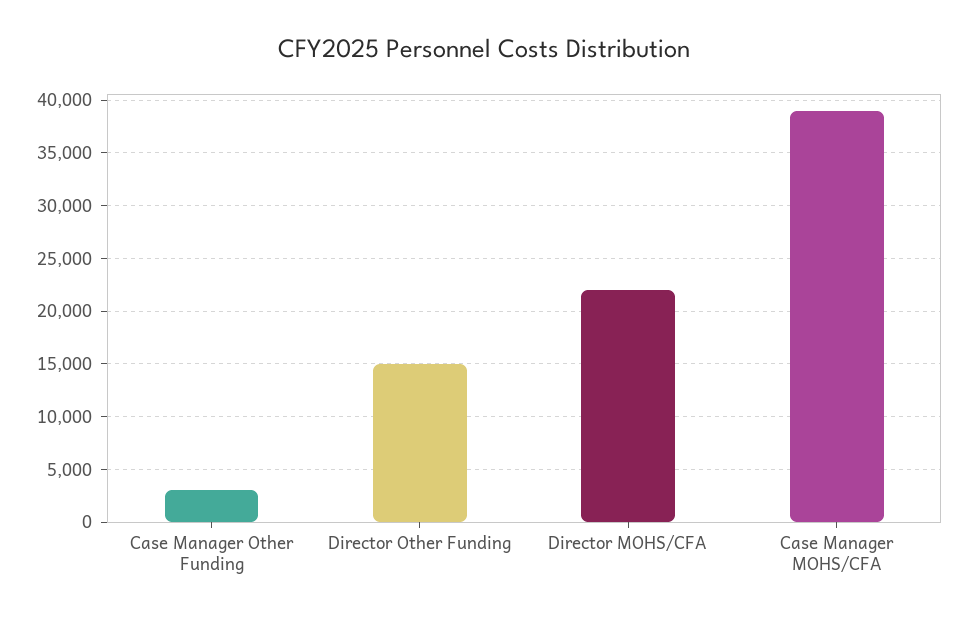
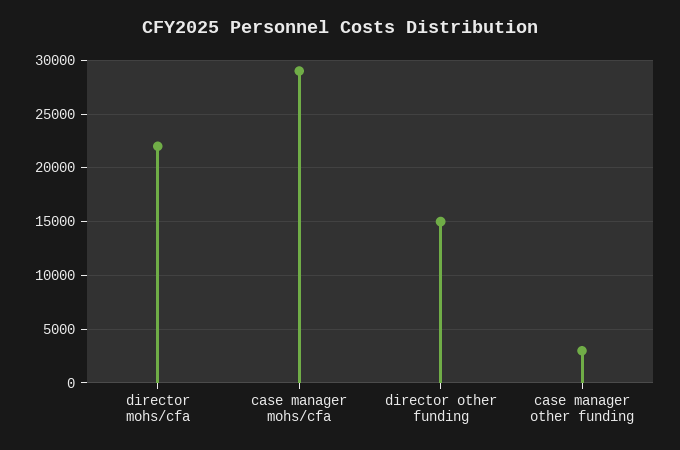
  {
    "Case Manager Other Funding": 3000,
    "Director Other Funding": 15000,
    "Director MOHS/CFA": 22000,
-   "Case Manager MOHS/CFA": 39000
+   "Case Manager MOHS/CFA": 29000
  }

